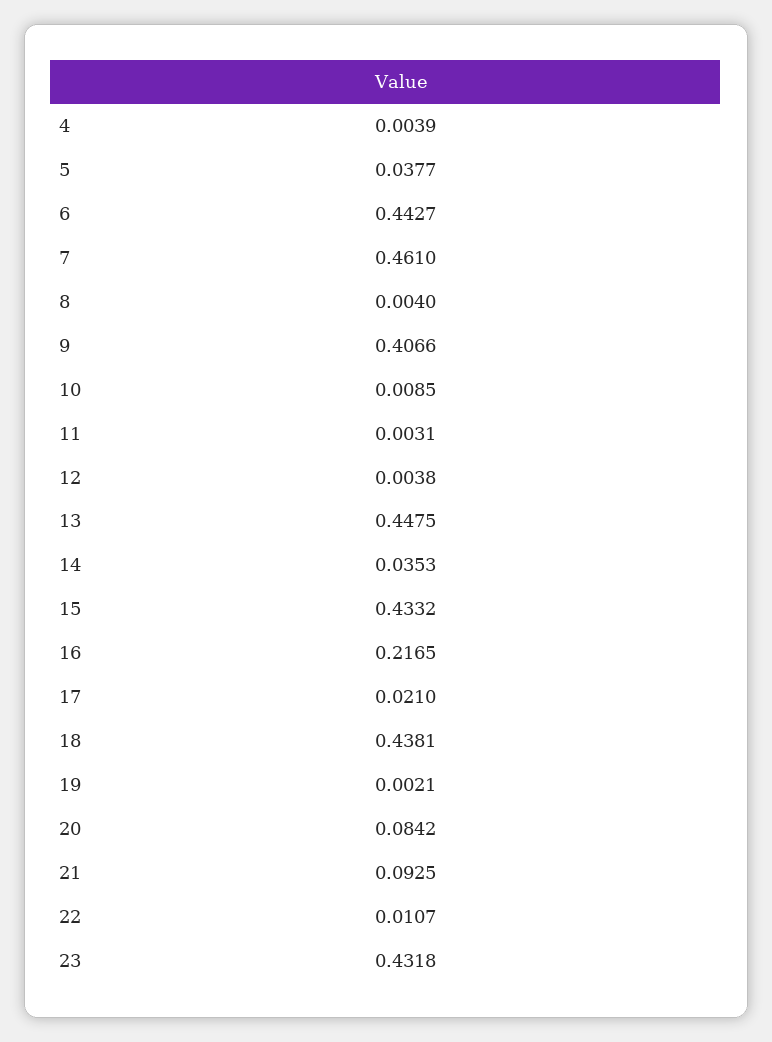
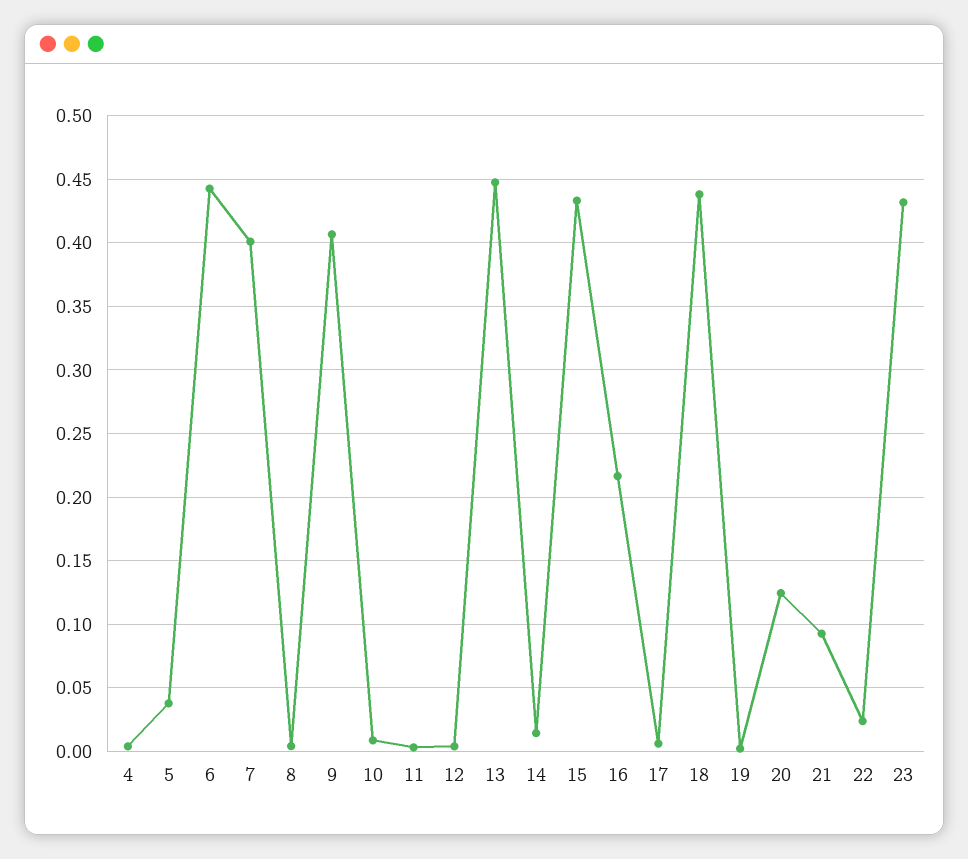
  {
    "4": 0.0039,
    "5": 0.0377,
    "6": 0.4427,
-   "7": 0.461,
+   "7": 0.4,
    "8": 0.004,
    "9": 0.4066,
    "10": 0.0085,
    "11": 0.0031,
    "12": 0.0038,
    "13": 0.4475,
-   "14": 0.0353,
+   "14": 0.015,
    "15": 0.4332,
    "16": 0.2165,
-   "17": 0.021,
+   "17": 0.005,
    "18": 0.4381,
    "19": 0.0021,
-   "20": 0.0842,
+   "20": 0.125,
    "21": 0.0925,
-   "22": 0.0107,
+   "22": 0.025,
    "23": 0.4318
  }

